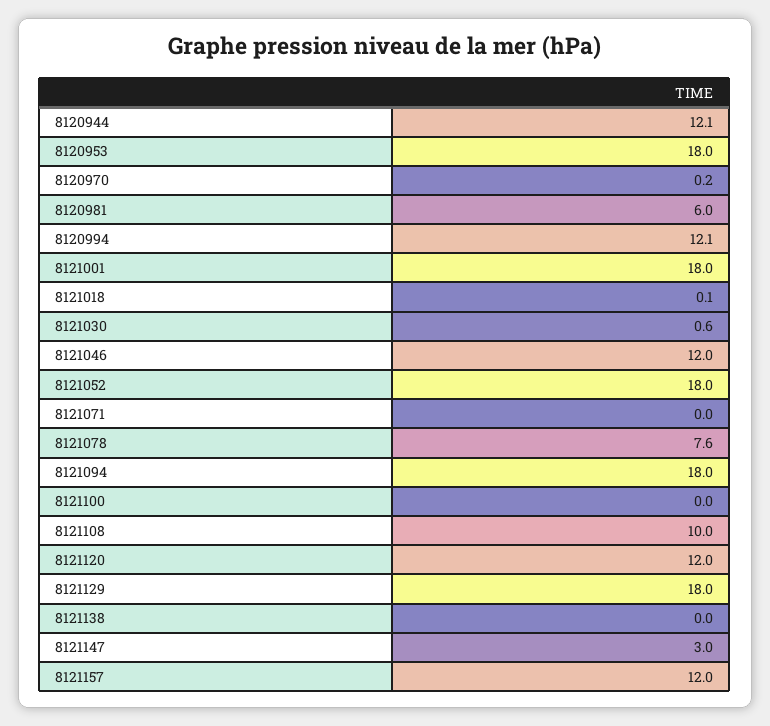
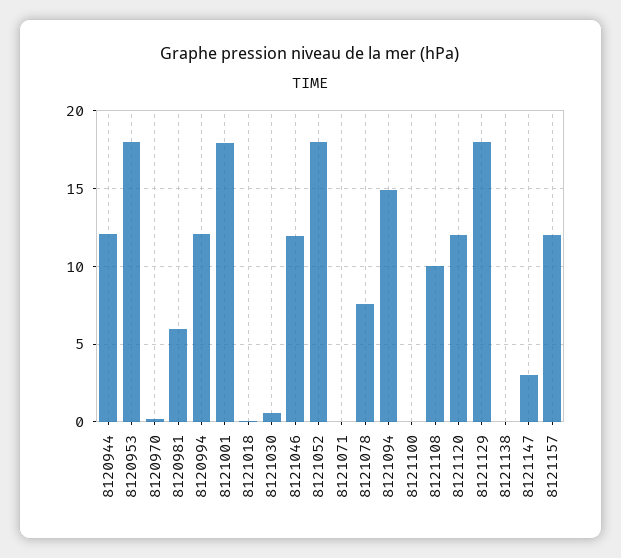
  {
    "8120944": 12.1,
    "8120953": 18,
    "8120970": 0.2,
    "8120981": 6,
    "8120994": 12.1,
    "8121001": 18,
    "8121018": 0.1,
    "8121030": 0.6,
    "8121046": 12,
    "8121052": 18,
    "8121071": 0,
    "8121078": 7.6,
-   "8121094": 18,
+   "8121094": 15,
    "8121100": 0,
    "8121108": 10,
    "8121120": 12,
    "8121129": 18,
    "8121138": 0,
    "8121147": 3,
    "8121157": 12
  }

